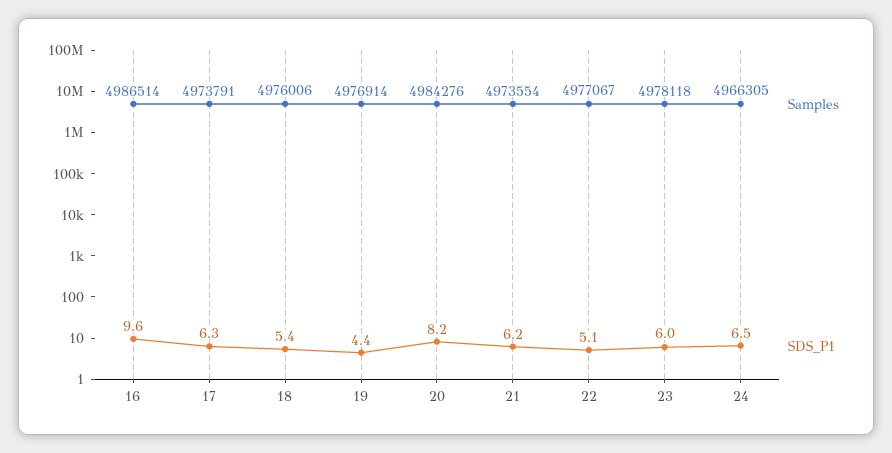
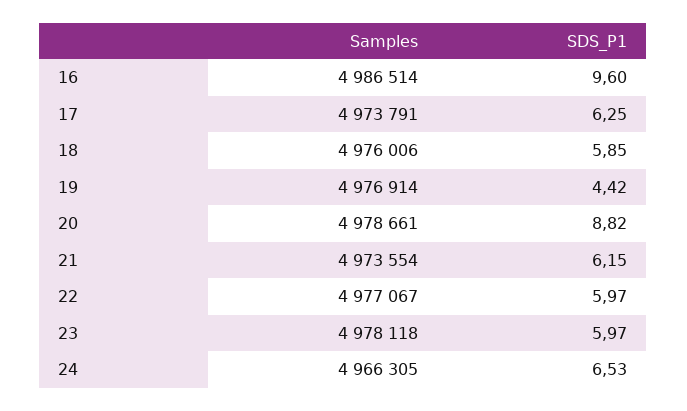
  {
    "Samples": {
      "16": 4986514,
      "17": 4973791,
      "18": 4976006,
      "19": 4976914,
-     "20": 4984276,
+     "20": 4978661,
      "21": 4973554,
      "22": 4977067,
      "23": 4978118,
      "24": 4966305
    },
    "SDS_P1": {
      "16": 9.6,
      "17": 6.25,
-     "18": 5.4,
+     "18": 5.85,
      "19": 4.42,
-     "20": 8.2,
+     "20": 8.82,
      "21": 6.15,
-     "22": 5.1,
+     "22": 5.97,
      "23": 5.97,
      "24": 6.53
    }
  }

